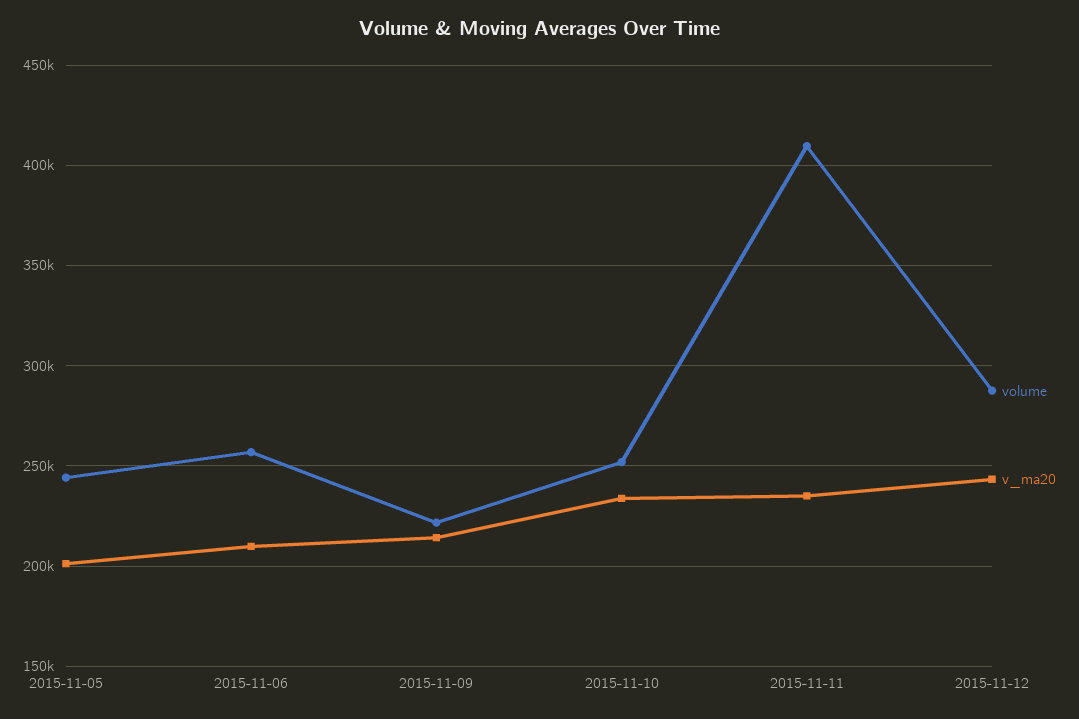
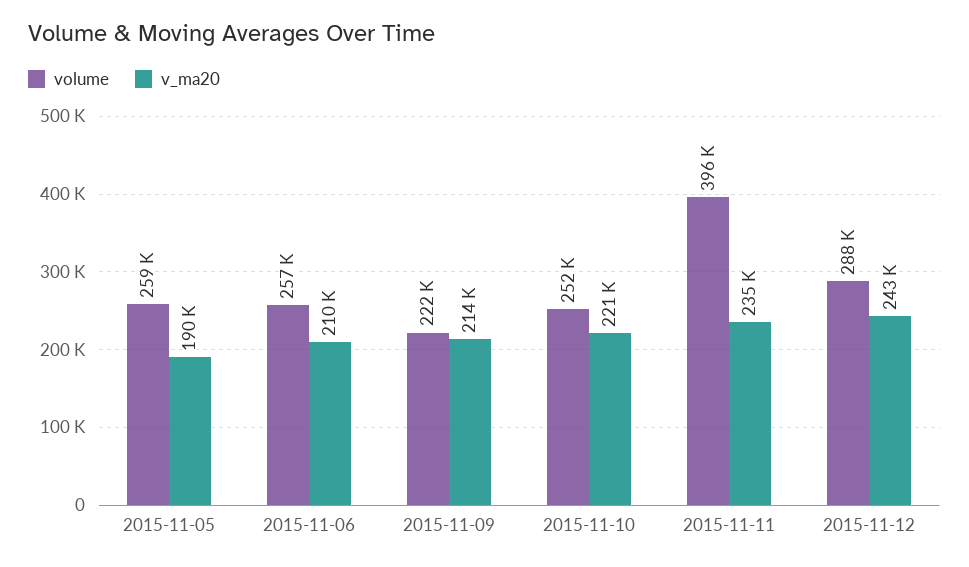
  {
    "volume": {
-     "2015-11-05": 245000,
+     "2015-11-05": 259000,
      "2015-11-06": 257000,
      "2015-11-09": 222000,
      "2015-11-10": 252000,
-     "2015-11-11": 410000,
+     "2015-11-11": 396000,
      "2015-11-12": 288000
    },
    "v_ma20": {
-     "2015-11-05": 200000,
+     "2015-11-05": 190000,
      "2015-11-06": 210000,
      "2015-11-09": 214000,
-     "2015-11-10": 235000,
+     "2015-11-10": 221000,
      "2015-11-11": 235000,
      "2015-11-12": 243000
    }
  }

